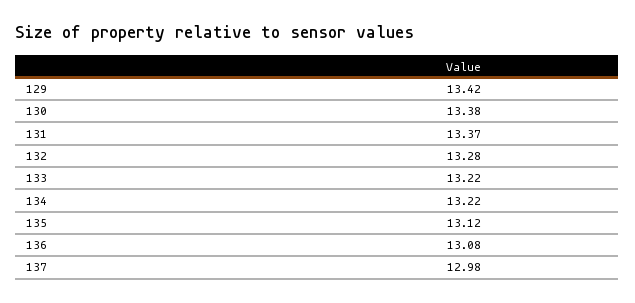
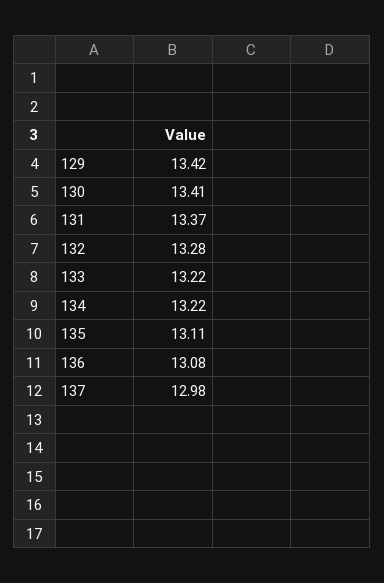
  {
    "129": 13.42,
-   "130": 13.38,
+   "130": 13.41,
    "131": 13.37,
    "132": 13.28,
    "133": 13.22,
    "134": 13.22,
-   "135": 13.12,
+   "135": 13.11,
    "136": 13.08,
    "137": 12.98
  }

